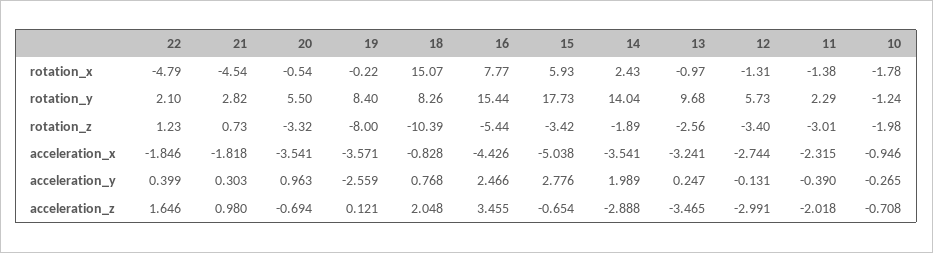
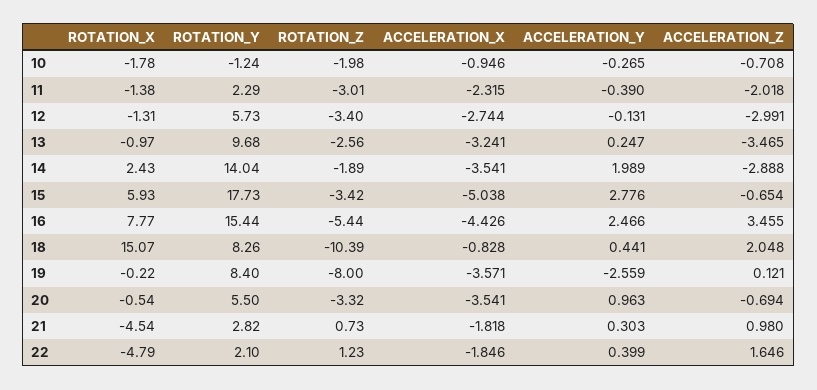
  {
    "22": {
      "rotation_x": -4.79,
      "rotation_y": 2.1,
      "rotation_z": 1.23,
      "acceleration_x": -1.846,
      "acceleration_y": 0.399,
      "acceleration_z": 1.646
    },
    "21": {
      "rotation_x": -4.54,
      "rotation_y": 2.82,
      "rotation_z": 0.73,
      "acceleration_x": -1.818,
      "acceleration_y": 0.303,
      "acceleration_z": 0.98
    },
    "20": {
      "rotation_x": -0.54,
      "rotation_y": 5.5,
      "rotation_z": -3.32,
      "acceleration_x": -3.541,
      "acceleration_y": 0.963,
      "acceleration_z": -0.694
    },
    "19": {
      "rotation_x": -0.22,
      "rotation_y": 8.4,
      "rotation_z": -8,
      "acceleration_x": -3.571,
      "acceleration_y": -2.559,
      "acceleration_z": 0.121
    },
    "18": {
      "rotation_x": 15.07,
      "rotation_y": 8.26,
      "rotation_z": -10.39,
      "acceleration_x": -0.828,
-     "acceleration_y": 0.768,
+     "acceleration_y": 0.441,
      "acceleration_z": 2.048
    },
    "16": {
      "rotation_x": 7.77,
      "rotation_y": 15.44,
      "rotation_z": -5.44,
      "acceleration_x": -4.426,
      "acceleration_y": 2.466,
      "acceleration_z": 3.455
    },
    "15": {
      "rotation_x": 5.93,
      "rotation_y": 17.73,
      "rotation_z": -3.42,
      "acceleration_x": -5.038,
      "acceleration_y": 2.776,
      "acceleration_z": -0.654
    },
    "14": {
      "rotation_x": 2.43,
      "rotation_y": 14.04,
      "rotation_z": -1.89,
      "acceleration_x": -3.541,
      "acceleration_y": 1.989,
      "acceleration_z": -2.888
    },
    "13": {
      "rotation_x": -0.97,
      "rotation_y": 9.68,
      "rotation_z": -2.56,
      "acceleration_x": -3.241,
      "acceleration_y": 0.247,
      "acceleration_z": -3.465
    },
    "12": {
      "rotation_x": -1.31,
      "rotation_y": 5.73,
      "rotation_z": -3.4,
      "acceleration_x": -2.744,
      "acceleration_y": -0.131,
      "acceleration_z": -2.991
    },
    "11": {
      "rotation_x": -1.38,
      "rotation_y": 2.29,
      "rotation_z": -3.01,
      "acceleration_x": -2.315,
      "acceleration_y": -0.39,
      "acceleration_z": -2.018
    },
    "10": {
      "rotation_x": -1.78,
      "rotation_y": -1.24,
      "rotation_z": -1.98,
      "acceleration_x": -0.946,
      "acceleration_y": -0.265,
      "acceleration_z": -0.708
    }
  }

